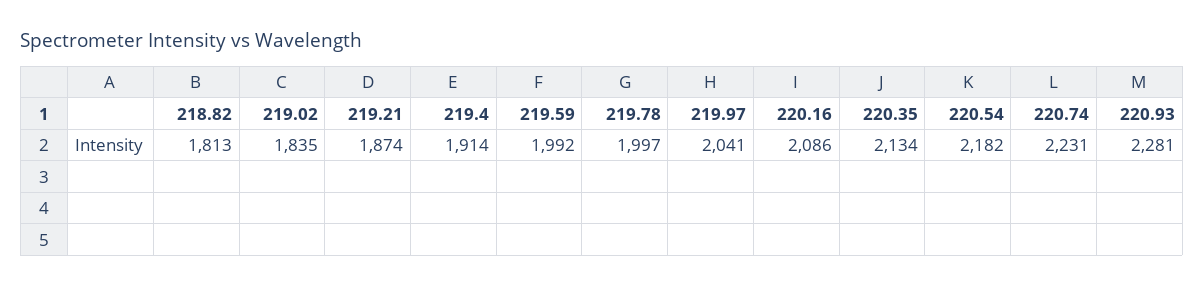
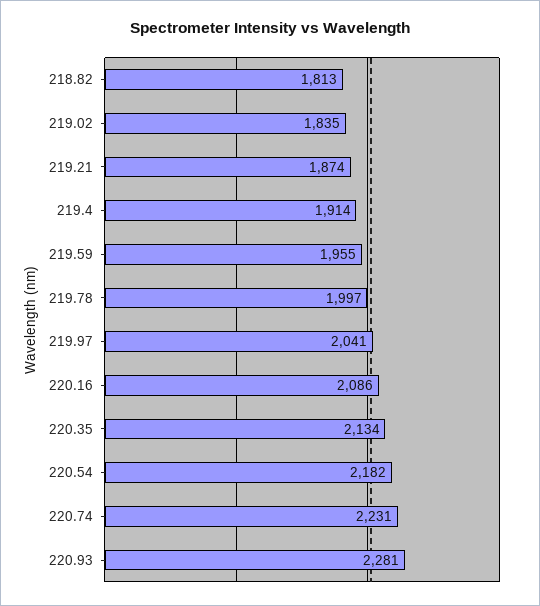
  {
    "218.82": 1813,
    "219.02": 1835,
    "219.21": 1874,
    "219.4": 1914,
-   "219.59": 1992,
+   "219.59": 1955,
    "219.78": 1997,
    "219.97": 2041,
    "220.16": 2086,
    "220.35": 2134,
    "220.54": 2182,
    "220.74": 2231,
    "220.93": 2281
  }

